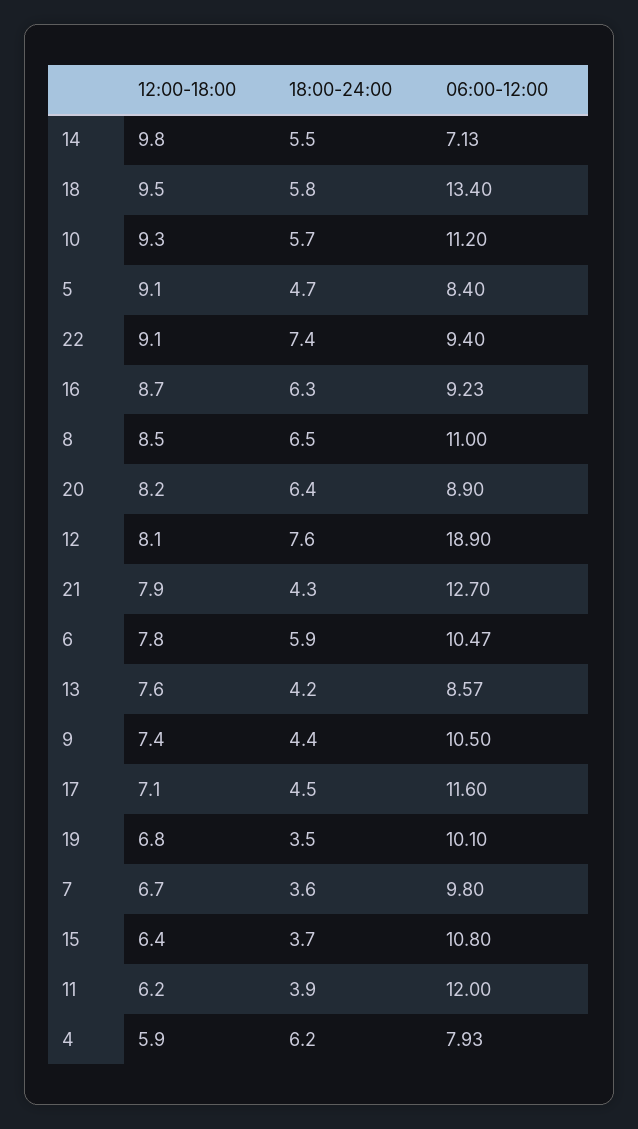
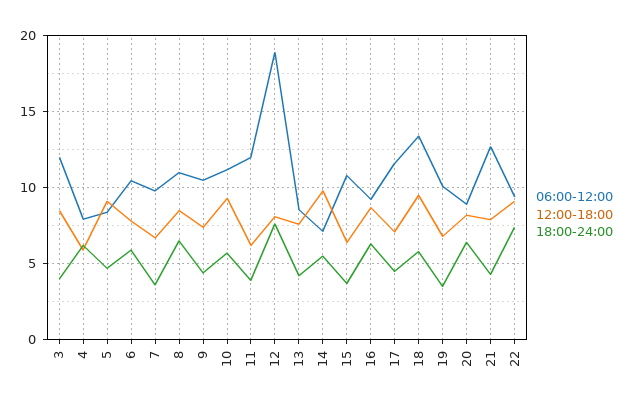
  {
    "12:00-18:00": {
      "14": 9.8,
      "18": 9.5,
      "10": 9.3,
      "5": 9.1,
      "22": 9.1,
      "16": 8.7,
      "8": 8.5,
      "20": 8.2,
      "12": 8.1,
      "21": 7.9,
      "6": 7.8,
      "13": 7.6,
      "9": 7.4,
      "17": 7.1,
      "19": 6.8,
      "7": 6.7,
      "15": 6.4,
      "11": 6.2,
-     "4": 5.9
+     "4": 5.9,
+     "3": 8.5
    },
    "18:00-24:00": {
      "14": 5.5,
      "18": 5.8,
      "10": 5.7,
      "5": 4.7,
      "22": 7.4,
      "16": 6.3,
      "8": 6.5,
      "20": 6.4,
      "12": 7.6,
      "21": 4.3,
      "6": 5.9,
      "13": 4.2,
      "9": 4.4,
      "17": 4.5,
      "19": 3.5,
      "7": 3.6,
      "15": 3.7,
      "11": 3.9,
-     "4": 6.2
+     "4": 6.2,
+     "3": 4
    },
    "06:00-12:00": {
      "14": 7.13,
      "18": 13.4,
      "10": 11.2,
      "5": 8.4,
      "22": 9.4,
      "16": 9.23,
      "8": 11,
      "20": 8.9,
      "12": 18.9,
      "21": 12.7,
      "6": 10.47,
      "13": 8.57,
      "9": 10.5,
      "17": 11.6,
      "19": 10.1,
      "7": 9.8,
      "15": 10.8,
      "11": 12,
-     "4": 7.93
+     "4": 7.93,
+     "3": 12
    }
  }

